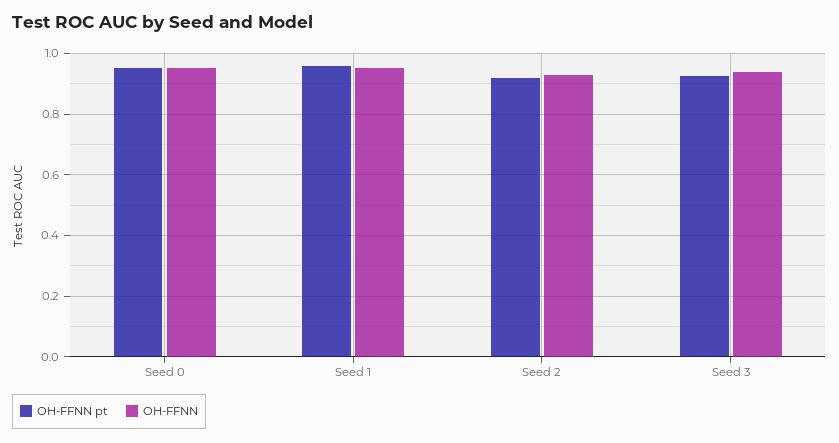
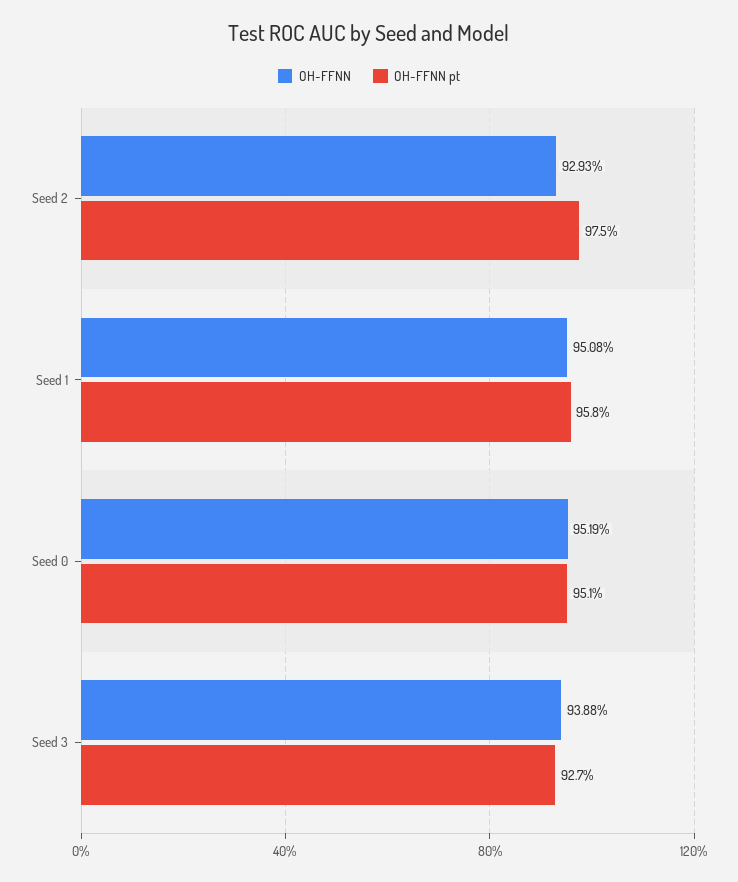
  {
    "OH-FFNN pt": {
      "Seed 0": 0.951,
      "Seed 1": 0.958,
-     "Seed 2": 0.92,
+     "Seed 2": 0.975,
      "Seed 3": 0.927
    },
    "OH-FFNN": {
      "Seed 0": 0.9519,
      "Seed 1": 0.9508,
      "Seed 2": 0.9293,
      "Seed 3": 0.9388
    }
  }

